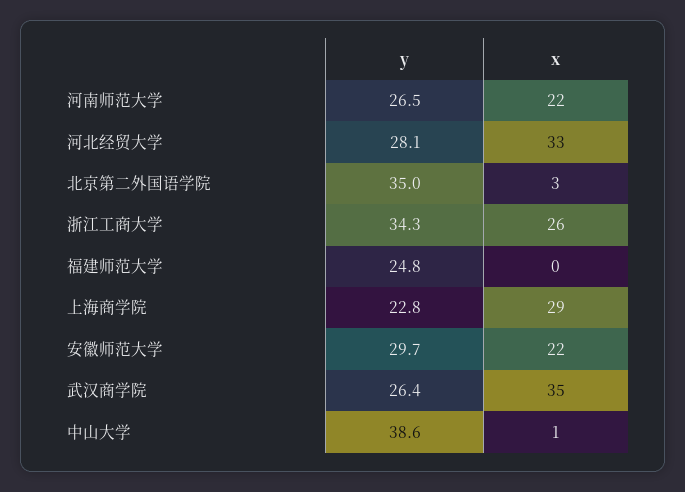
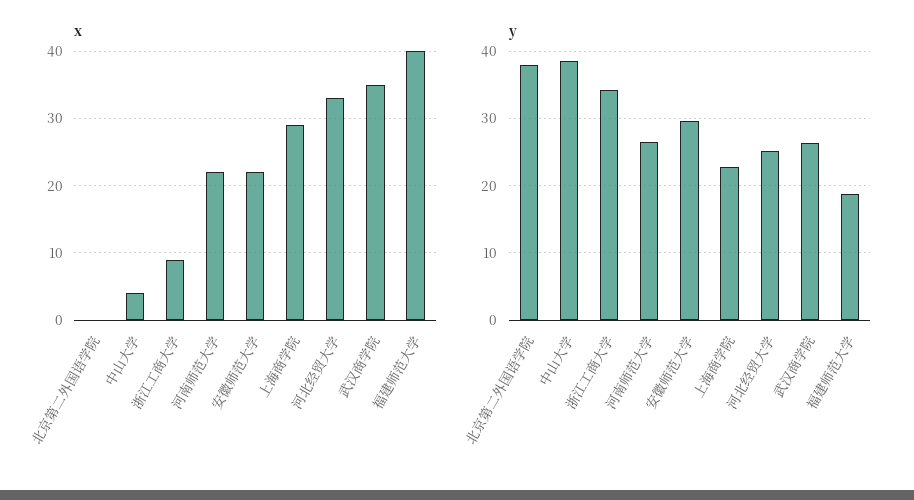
  {
    "y": {
      "河南师范大学": 26.5,
-     "河北经贸大学": 28.1,
+     "河北经贸大学": 25,
-     "北京第二外国语学院": 35,
+     "北京第二外国语学院": 38,
      "浙江工商大学": 34.3,
-     "福建师范大学": 24.8,
+     "福建师范大学": 19,
      "上海商学院": 22.8,
      "安徽师范大学": 29.7,
      "武汉商学院": 26.4,
      "中山大学": 38.6
    },
    "x": {
      "河南师范大学": 22,
      "河北经贸大学": 33,
-     "北京第二外国语学院": 3,
+     "北京第二外国语学院": 0,
-     "浙江工商大学": 26,
+     "浙江工商大学": 9,
-     "福建师范大学": 0,
+     "福建师范大学": 40,
      "上海商学院": 29,
      "安徽师范大学": 22,
      "武汉商学院": 35,
-     "中山大学": 1
+     "中山大学": 4
    }
  }

